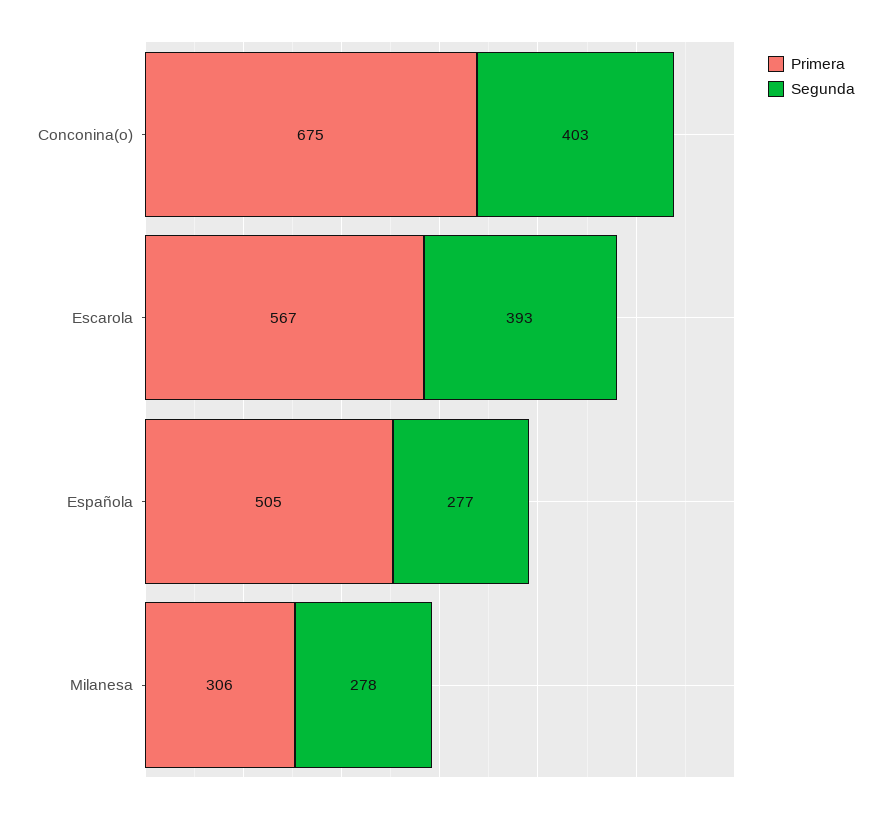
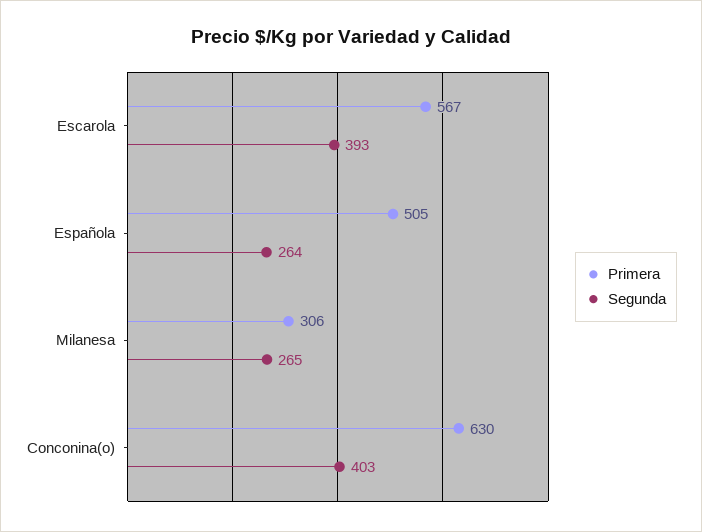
  {
    "Primera": {
-     "Conconina(o)": 675,
+     "Conconina(o)": 630,
      "Escarola": 567,
      "Española": 505,
      "Milanesa": 306
    },
    "Segunda": {
      "Conconina(o)": 403,
      "Escarola": 393,
-     "Española": 277,
+     "Española": 264,
-     "Milanesa": 278
+     "Milanesa": 265
    }
  }

